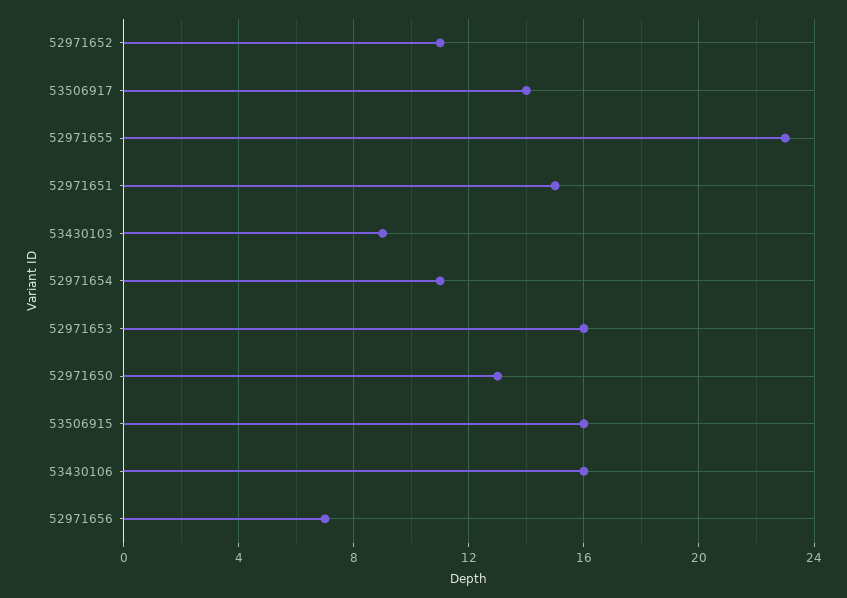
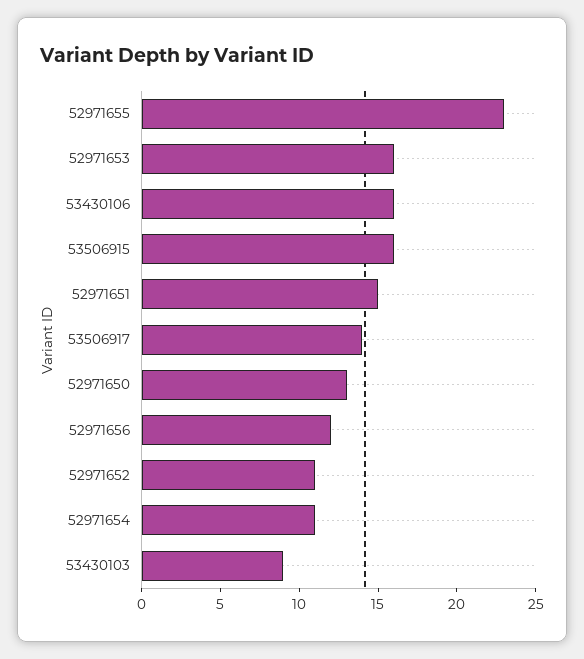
  {
    "52971652": 11,
    "53506917": 14,
    "52971655": 23,
    "52971651": 15,
    "53430103": 9,
    "52971654": 11,
    "52971653": 16,
    "52971650": 13,
    "53506915": 16,
    "53430106": 16,
-   "52971656": 7
+   "52971656": 12
  }

